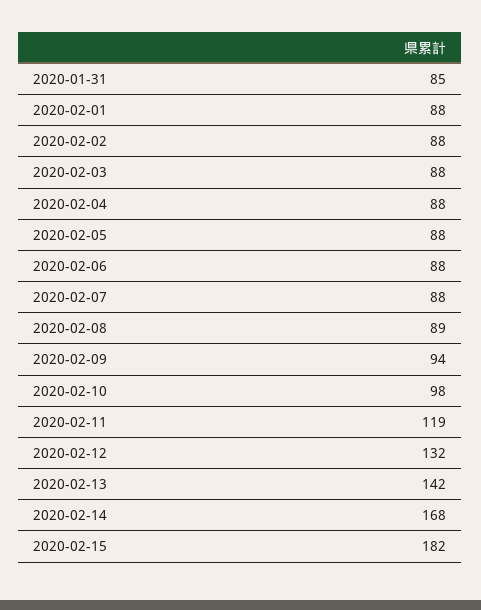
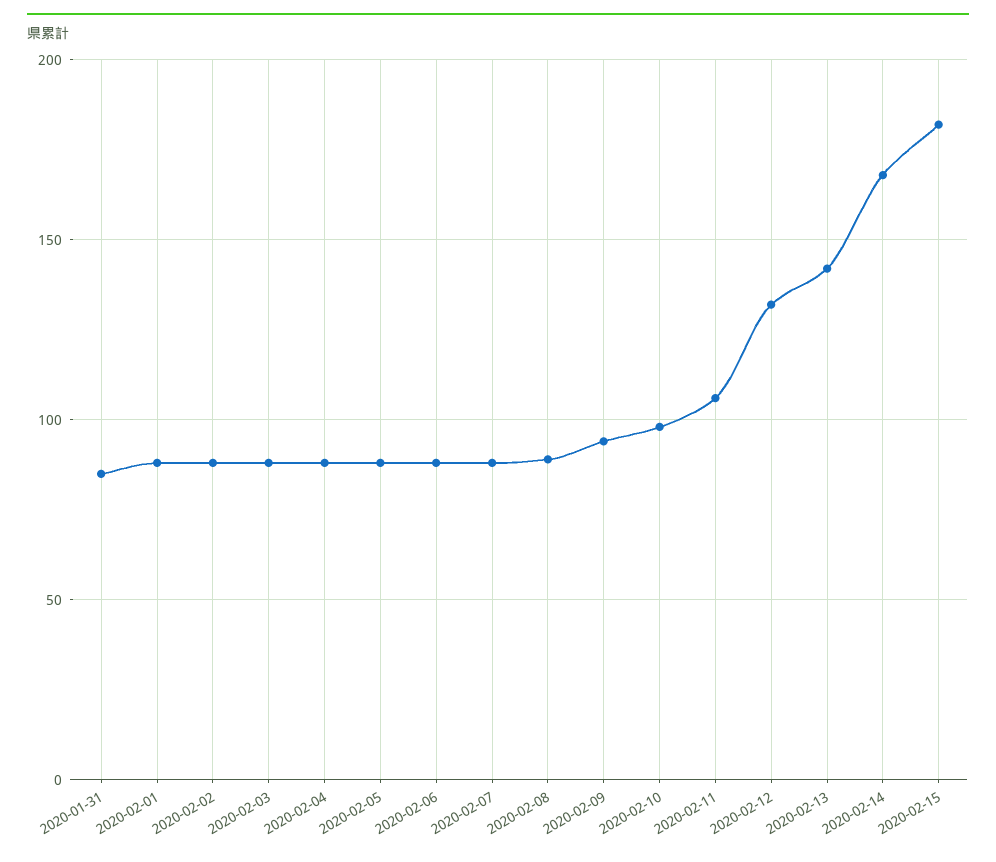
  {
    "2020-01-31": 85,
    "2020-02-01": 88,
    "2020-02-02": 88,
    "2020-02-03": 88,
    "2020-02-04": 88,
    "2020-02-05": 88,
    "2020-02-06": 88,
    "2020-02-07": 88,
    "2020-02-08": 89,
    "2020-02-09": 94,
    "2020-02-10": 98,
-   "2020-02-11": 119,
+   "2020-02-11": 105,
    "2020-02-12": 132,
    "2020-02-13": 142,
    "2020-02-14": 168,
    "2020-02-15": 182
  }

